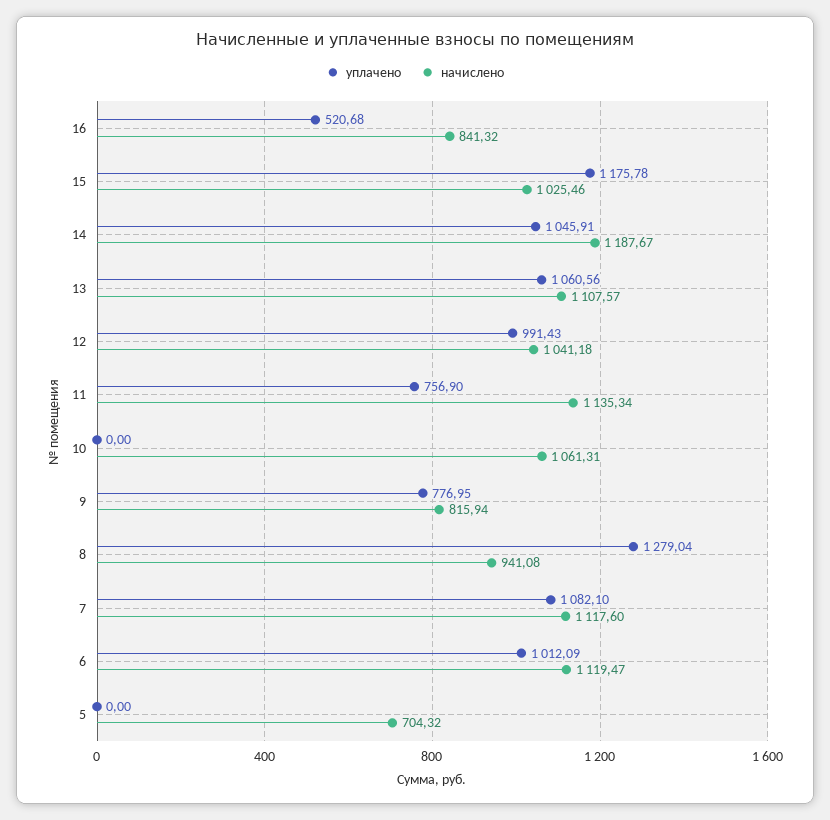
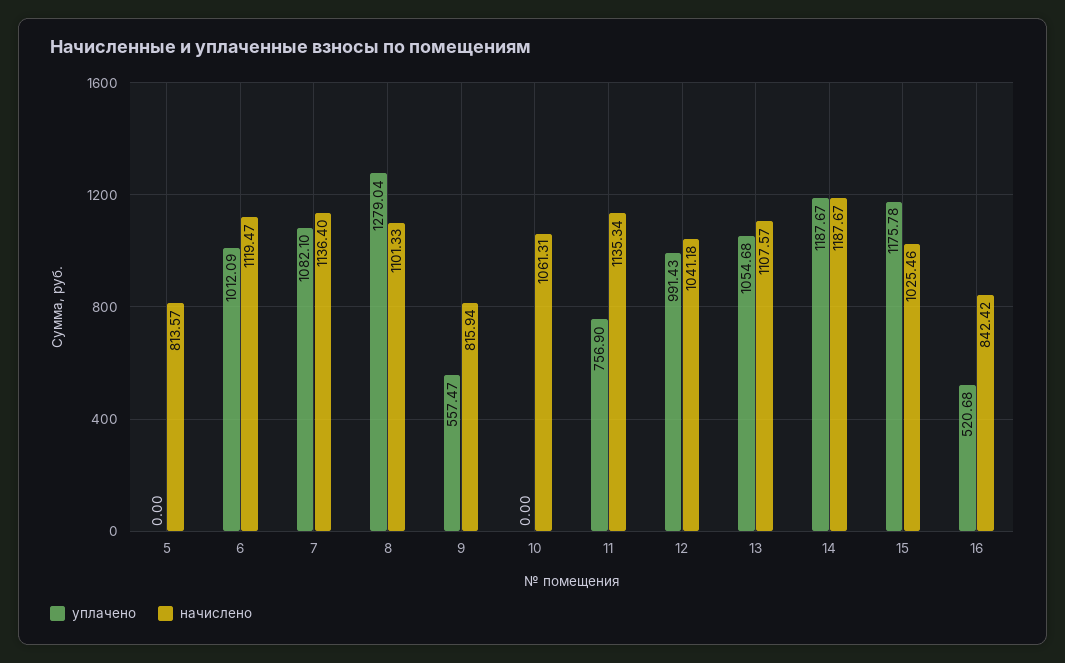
  {
    "уплачено": {
      "16": 520.68,
      "15": 1175.78,
-     "14": 1045.91,
+     "14": 1187.67,
-     "13": 1060.56,
+     "13": 1054.68,
      "12": 991.43,
      "11": 756.9,
      "10": 0,
-     "9": 776.95,
+     "9": 557.47,
      "8": 1279.04,
      "7": 1082.1,
      "6": 1012.09,
      "5": 0
    },
    "начислено": {
-     "16": 841.32,
+     "16": 842.42,
      "15": 1025.46,
      "14": 1187.67,
      "13": 1107.57,
      "12": 1041.18,
      "11": 1135.34,
      "10": 1061.31,
      "9": 815.94,
-     "8": 941.08,
+     "8": 1101.33,
-     "7": 1117.6,
+     "7": 1136.4,
      "6": 1119.47,
-     "5": 704.32
+     "5": 813.57
    }
  }

